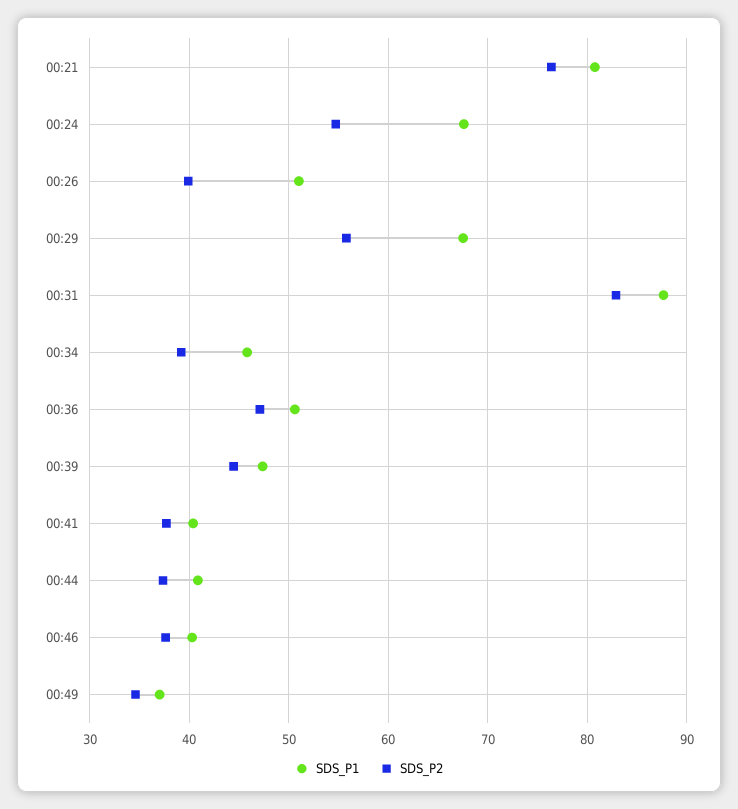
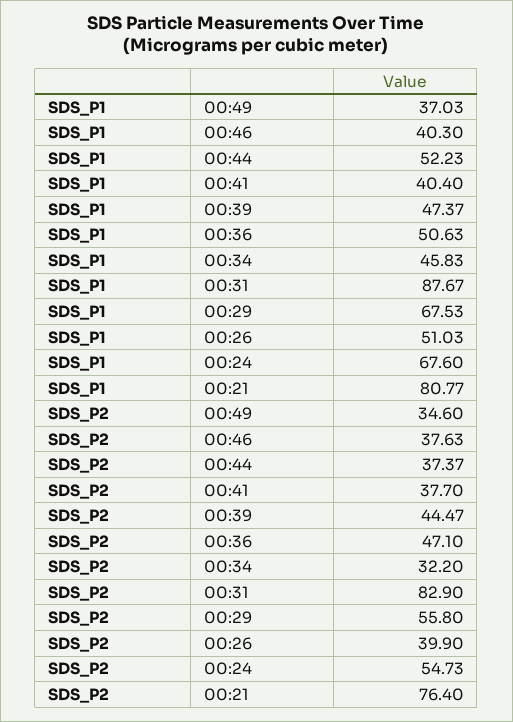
  {
    "SDS_P1": {
      "00:21": 80.77,
      "00:24": 67.6,
      "00:26": 51.03,
      "00:29": 67.53,
      "00:31": 87.67,
      "00:34": 45.83,
      "00:36": 50.63,
      "00:39": 47.37,
      "00:41": 40.4,
-     "00:44": 41,
+     "00:44": 52.23,
      "00:46": 40.3,
      "00:49": 37.03
    },
    "SDS_P2": {
      "00:21": 76.4,
      "00:24": 54.73,
      "00:26": 39.9,
      "00:29": 55.8,
      "00:31": 82.9,
-     "00:34": 39,
+     "00:34": 32.2,
      "00:36": 47.1,
      "00:39": 44.47,
      "00:41": 37.7,
      "00:44": 37.37,
      "00:46": 37.63,
      "00:49": 34.6
    }
  }

